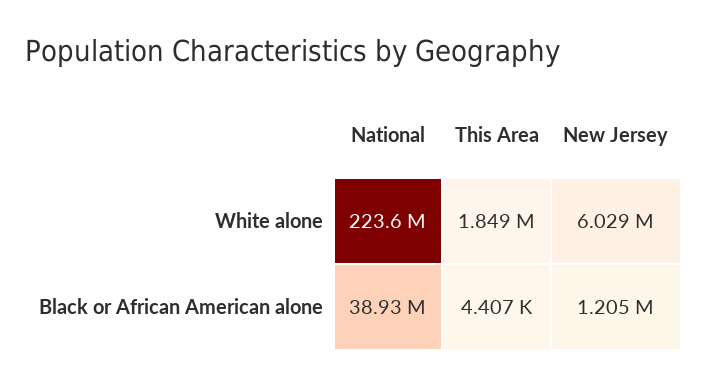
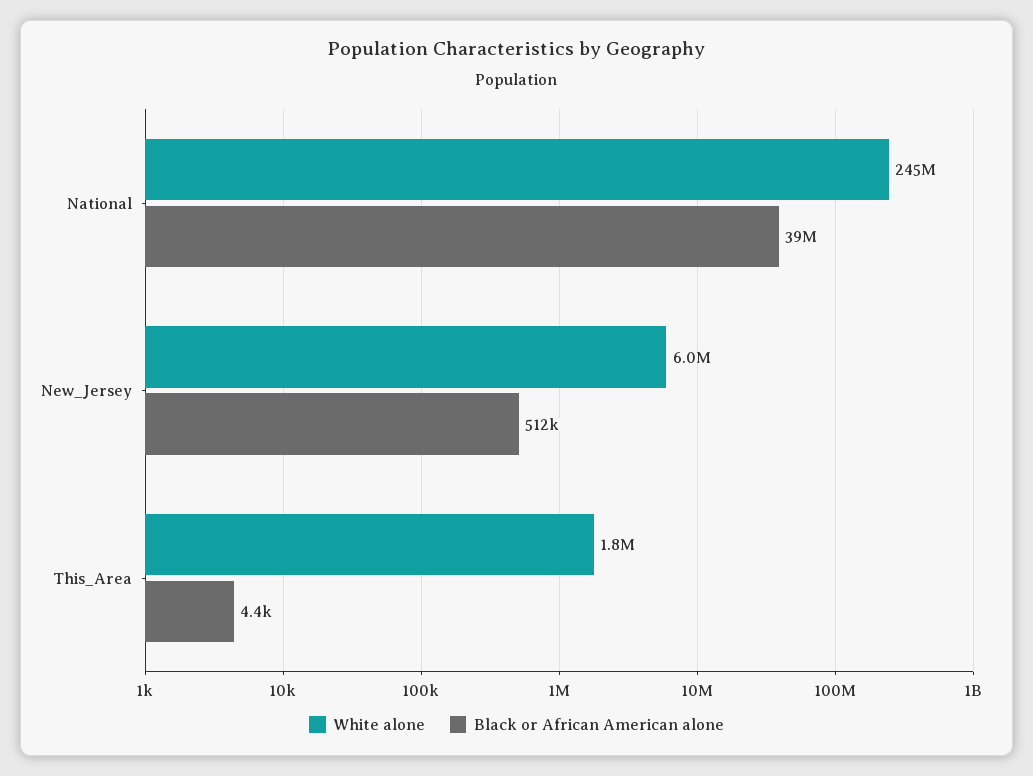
  {
    "White alone": {
-     "National": 223600000,
+     "National": 245000000,
      "This Area": 1849000,
      "New Jersey": 6029000
    },
    "Black or African American alone": {
      "National": 38930000,
      "This Area": 4407,
-     "New Jersey": 1205000
+     "New Jersey": 512000
    }
  }

